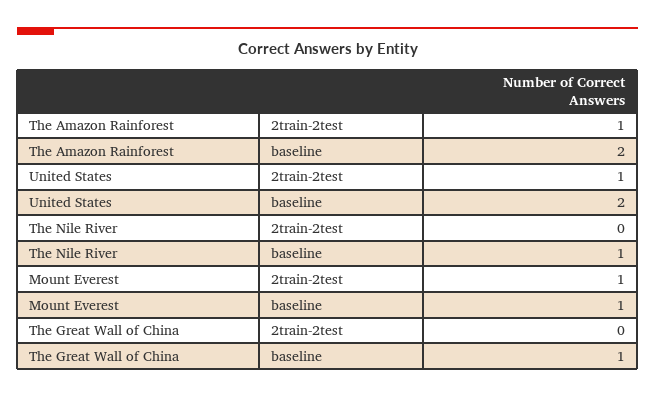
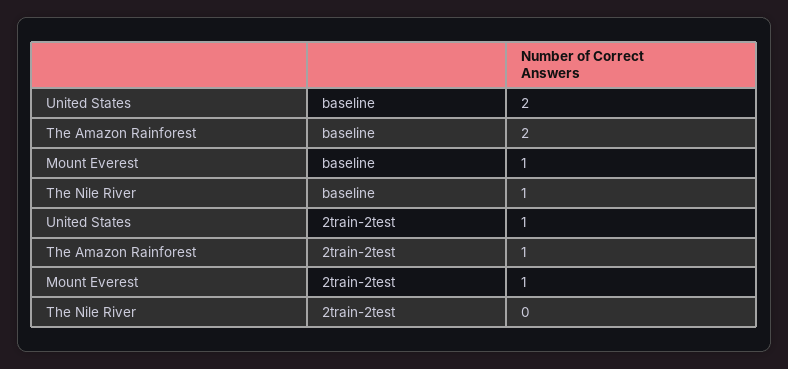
  {
    "The Amazon Rainforest": {
      "2train-2test": 1,
      "baseline": 2
    },
    "United States": {
      "2train-2test": 1,
      "baseline": 2
    },
    "The Nile River": {
      "2train-2test": 0,
      "baseline": 1
    },
    "Mount Everest": {
      "2train-2test": 1,
      "baseline": 1
-   },
+   }
-   "The Great Wall of China": {
-     "2train-2test": 0,
-     "baseline": 1
-   }
  }

